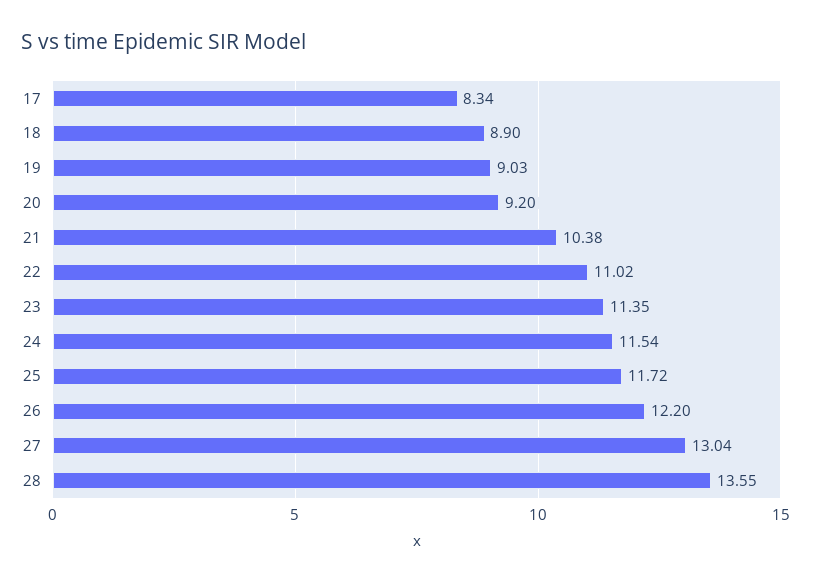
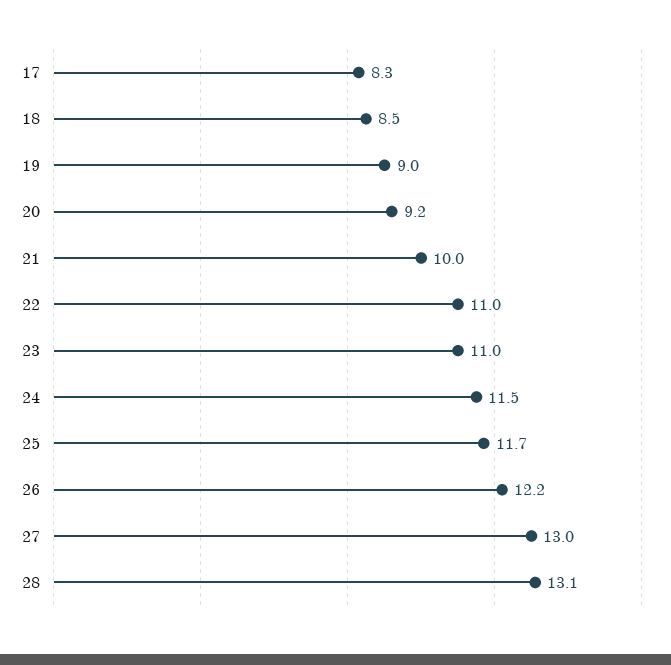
  {
    "17": 8.34,
-   "18": 8.9,
+   "18": 8.5,
    "19": 9.03,
    "20": 9.2,
-   "21": 10.38,
+   "21": 10,
    "22": 11.02,
-   "23": 11.35,
+   "23": 11,
    "24": 11.54,
    "25": 11.72,
    "26": 12.2,
    "27": 13.04,
-   "28": 13.55
+   "28": 13.1
  }

